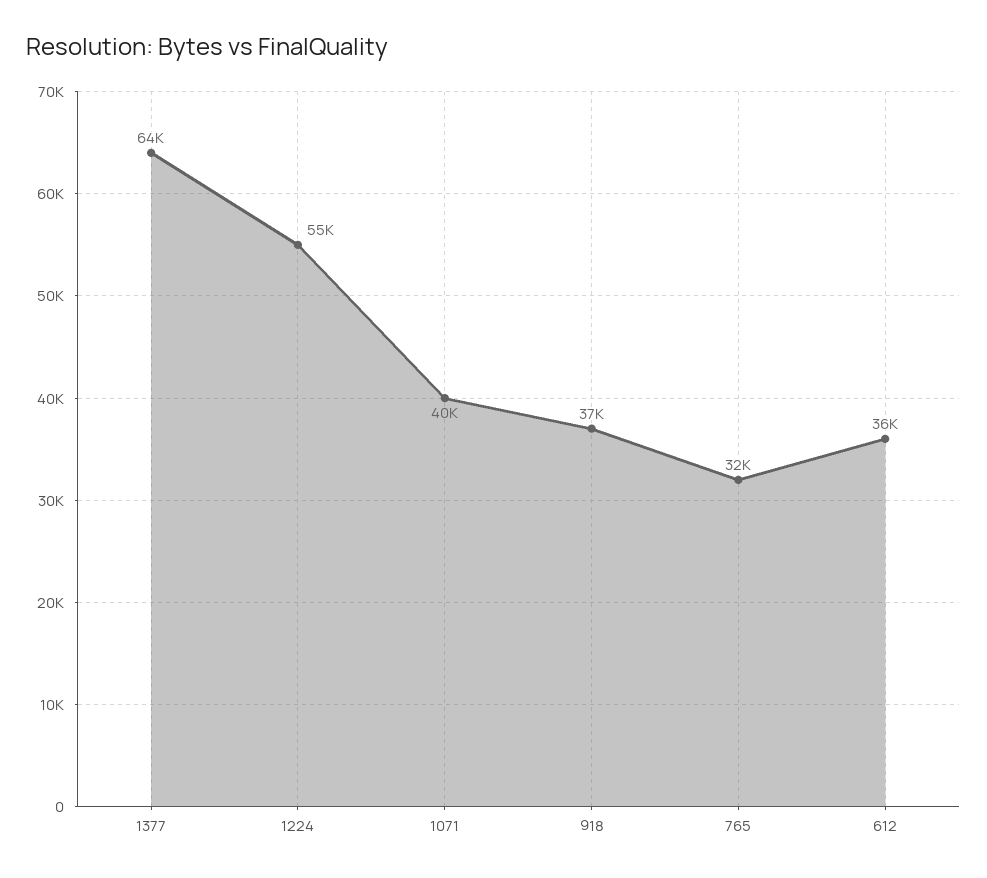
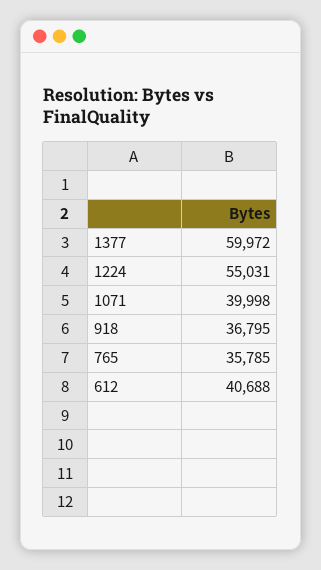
  {
-   "1377": 64000,
+   "1377": 59972,
    "1224": 55031,
    "1071": 39998,
    "918": 36795,
-   "765": 32000,
+   "765": 35785,
-   "612": 36000
+   "612": 40688
  }

